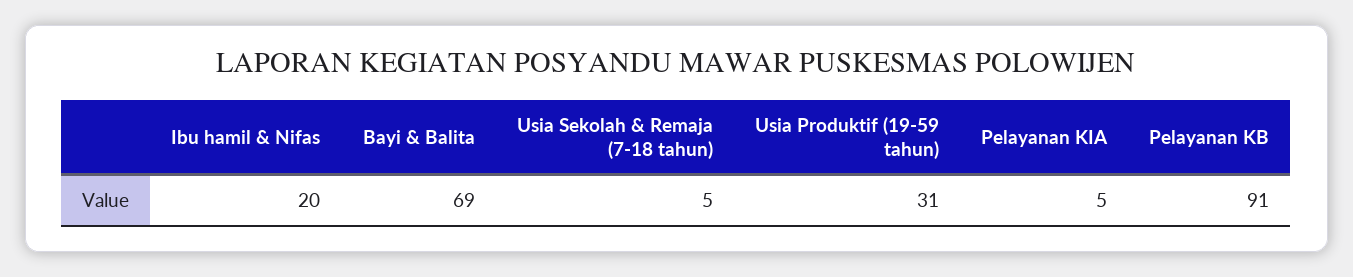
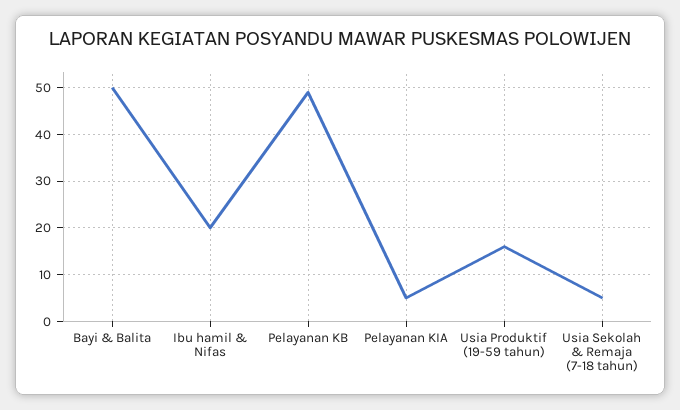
  {
    "Ibu hamil & Nifas": 20,
-   "Bayi & Balita": 69,
+   "Bayi & Balita": 50,
    "Usia Sekolah & Remaja (7-18 tahun)": 5,
-   "Usia Produktif (19-59 tahun)": 31,
+   "Usia Produktif (19-59 tahun)": 15,
    "Pelayanan KIA": 5,
-   "Pelayanan KB": 91
+   "Pelayanan KB": 50
  }

